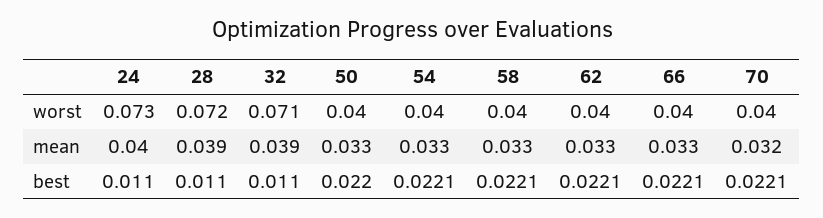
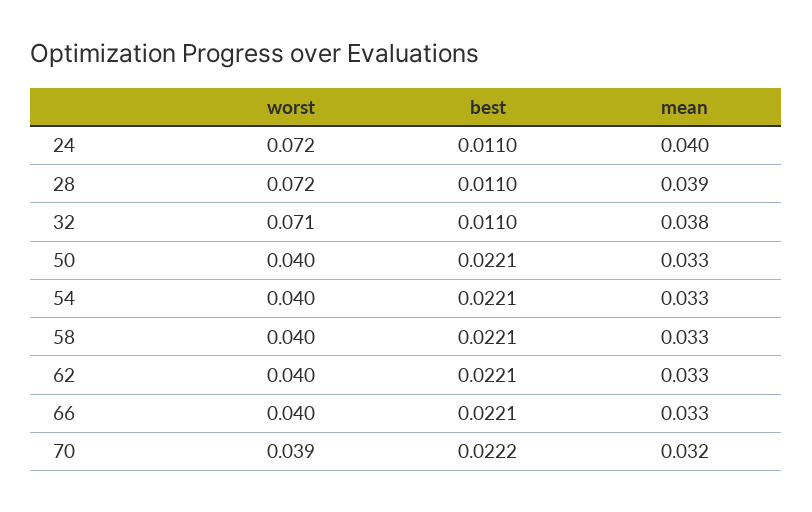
  {
    "24": {
-     "worst": 0.073,
+     "worst": 0.072,
      "mean": 0.04,
      "best": 0.011
    },
    "28": {
      "worst": 0.072,
      "mean": 0.039,
      "best": 0.011
    },
    "32": {
      "worst": 0.071,
-     "mean": 0.039,
+     "mean": 0.038,
      "best": 0.011
    },
    "50": {
      "worst": 0.04,
      "mean": 0.033,
-     "best": 0.022
+     "best": 0.0221
    },
    "54": {
      "worst": 0.04,
      "mean": 0.033,
      "best": 0.0221
    },
    "58": {
      "worst": 0.04,
      "mean": 0.033,
      "best": 0.0221
    },
    "62": {
      "worst": 0.04,
      "mean": 0.033,
      "best": 0.0221
    },
    "66": {
      "worst": 0.04,
      "mean": 0.033,
      "best": 0.0221
    },
    "70": {
-     "worst": 0.04,
+     "worst": 0.039,
      "mean": 0.032,
-     "best": 0.0221
+     "best": 0.0222
    }
  }

